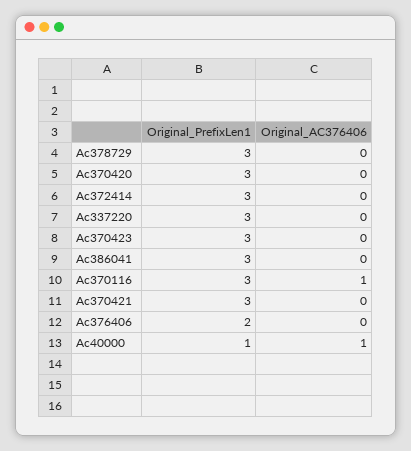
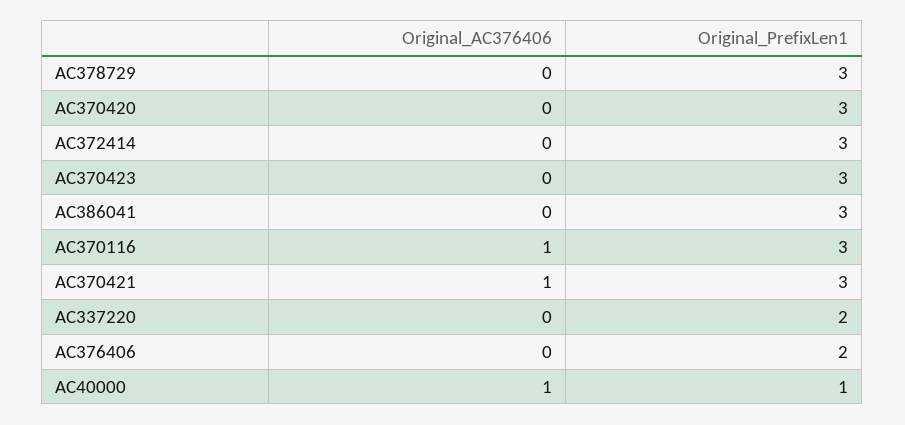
  {
    "Original_PrefixLen1": {
      "Ac378729": 3,
      "Ac370420": 3,
      "Ac372414": 3,
-     "Ac337220": 3,
+     "Ac337220": 2,
      "Ac370423": 3,
      "Ac386041": 3,
      "Ac370116": 3,
      "Ac370421": 3,
      "Ac376406": 2,
      "Ac40000": 1
    },
    "Original_AC376406": {
      "Ac378729": 0,
      "Ac370420": 0,
      "Ac372414": 0,
      "Ac337220": 0,
      "Ac370423": 0,
      "Ac386041": 0,
      "Ac370116": 1,
-     "Ac370421": 0,
+     "Ac370421": 1,
      "Ac376406": 0,
      "Ac40000": 1
    }
  }

